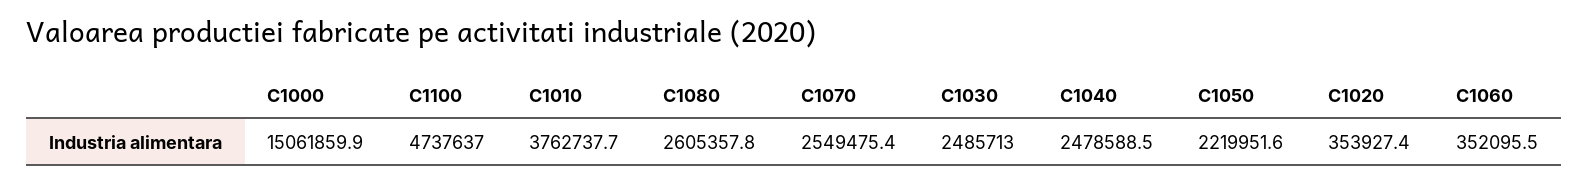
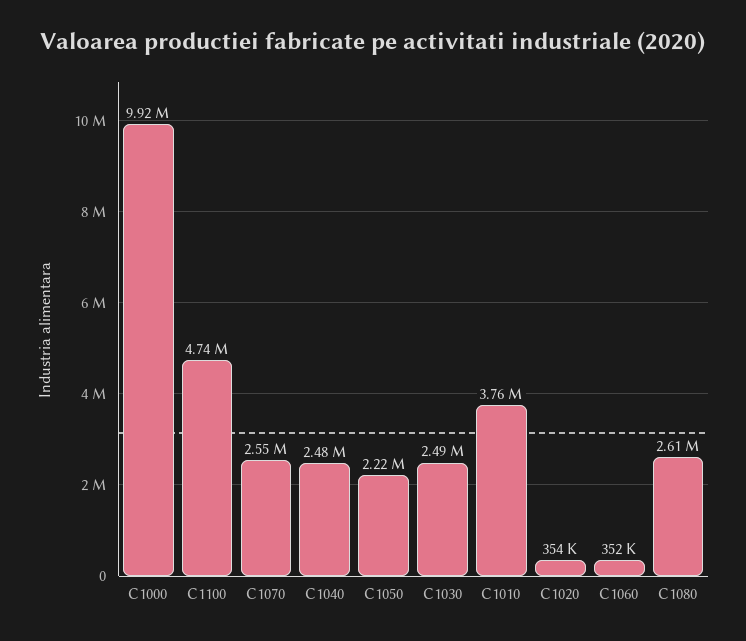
  {
-   "C1000": 15061859.9,
+   "C1000": 9920000,
    "C1100": 4737637,
    "C1010": 3762737.7,
    "C1080": 2605357.8,
    "C1070": 2549475.4,
    "C1030": 2485713,
    "C1040": 2478588.5,
    "C1050": 2219951.6,
    "C1020": 353927.4,
    "C1060": 352095.5
  }

